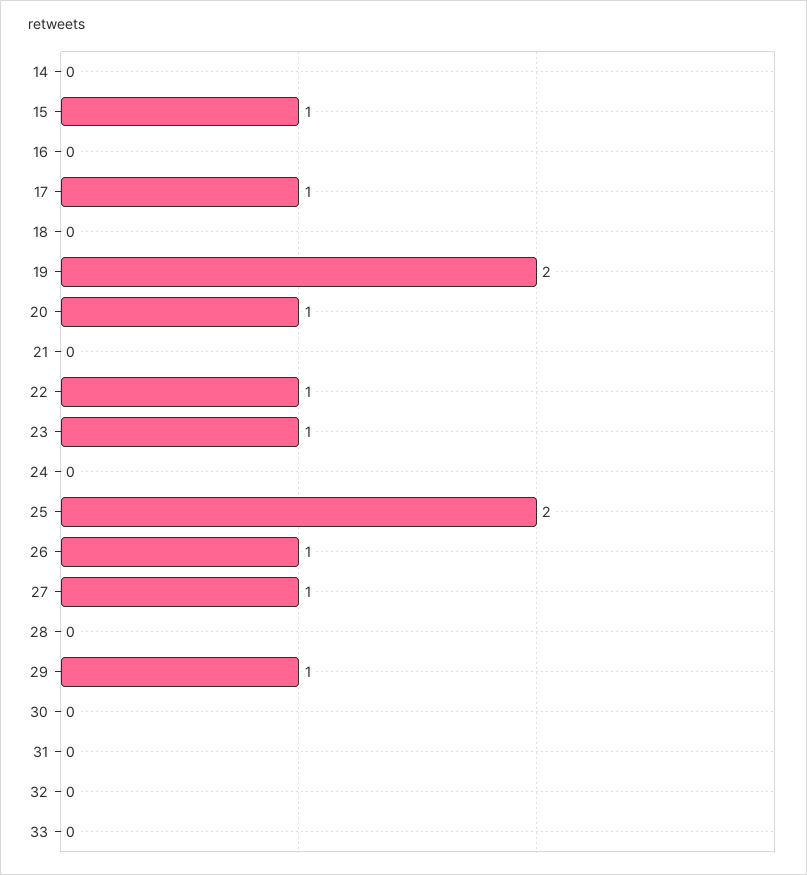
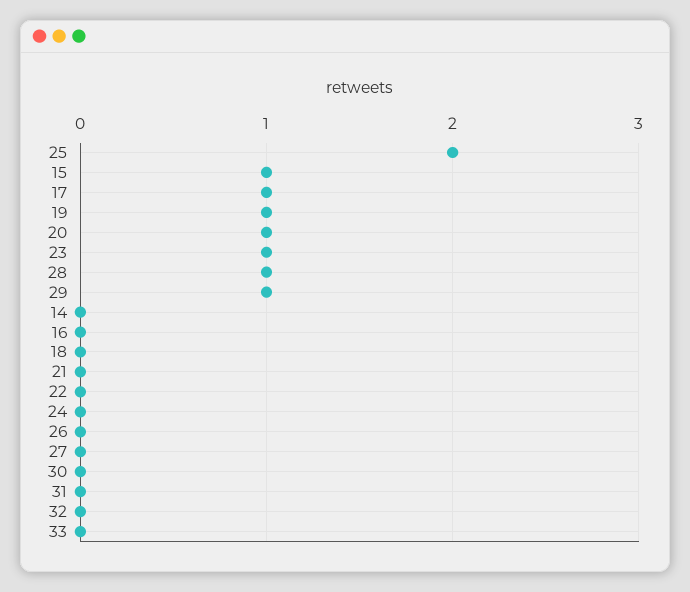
  {
    "14": 0,
    "15": 1,
    "16": 0,
    "17": 1,
    "18": 0,
-   "19": 2,
+   "19": 1,
    "20": 1,
    "21": 0,
-   "22": 1,
+   "22": 0,
    "23": 1,
    "24": 0,
    "25": 2,
-   "26": 1,
+   "26": 0,
-   "27": 1,
+   "27": 0,
-   "28": 0,
+   "28": 1,
    "29": 1,
    "30": 0,
    "31": 0,
    "32": 0,
    "33": 0
  }

